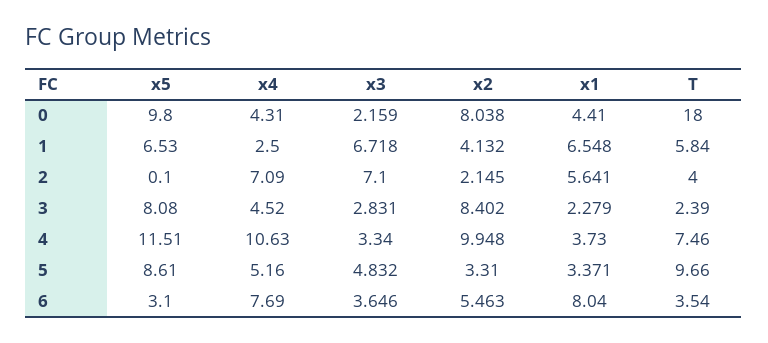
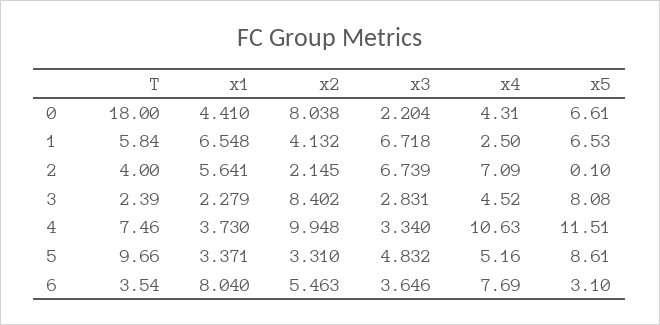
  {
    "x5": {
-     "0": 9.8,
+     "0": 6.61,
      "1": 6.53,
      "2": 0.1,
      "3": 8.08,
      "4": 11.51,
      "5": 8.61,
      "6": 3.1
    },
    "x4": {
      "0": 4.31,
      "1": 2.5,
      "2": 7.09,
      "3": 4.52,
      "4": 10.63,
      "5": 5.16,
      "6": 7.69
    },
    "x3": {
-     "0": 2.159,
+     "0": 2.204,
      "1": 6.718,
-     "2": 7.1,
+     "2": 6.739,
      "3": 2.831,
      "4": 3.34,
      "5": 4.832,
      "6": 3.646
    },
    "x2": {
      "0": 8.038,
      "1": 4.132,
      "2": 2.145,
      "3": 8.402,
      "4": 9.948,
      "5": 3.31,
      "6": 5.463
    },
    "x1": {
      "0": 4.41,
      "1": 6.548,
      "2": 5.641,
      "3": 2.279,
      "4": 3.73,
      "5": 3.371,
      "6": 8.04
    },
    "T": {
      "0": 18,
      "1": 5.84,
      "2": 4,
      "3": 2.39,
      "4": 7.46,
      "5": 9.66,
      "6": 3.54
    }
  }

